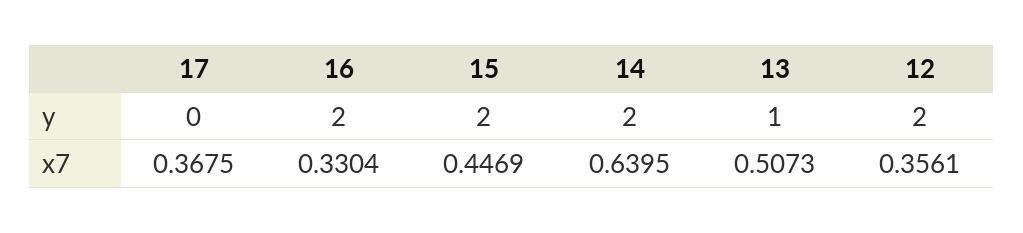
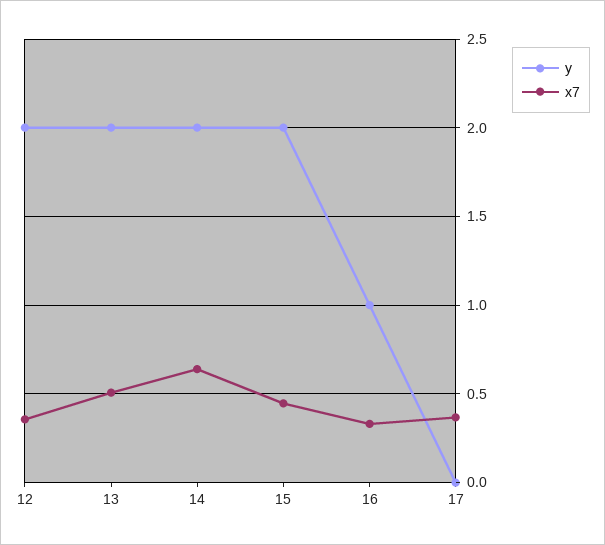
  {
    "y": {
      "17": 0,
-     "16": 2,
+     "16": 1,
      "15": 2,
      "14": 2,
-     "13": 1,
+     "13": 2,
      "12": 2
    },
    "x7": {
      "17": 0.3675,
      "16": 0.3304,
      "15": 0.4469,
      "14": 0.6395,
      "13": 0.5073,
      "12": 0.3561
    }
  }

